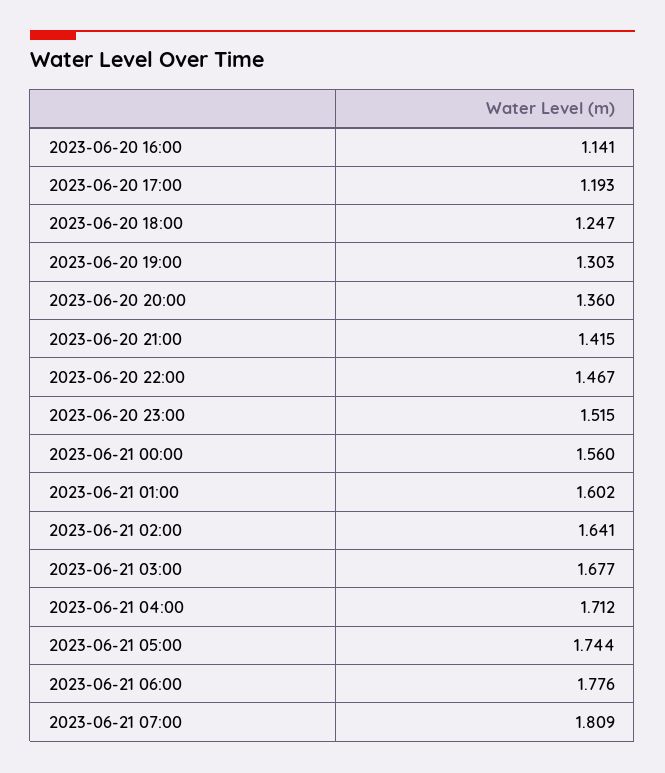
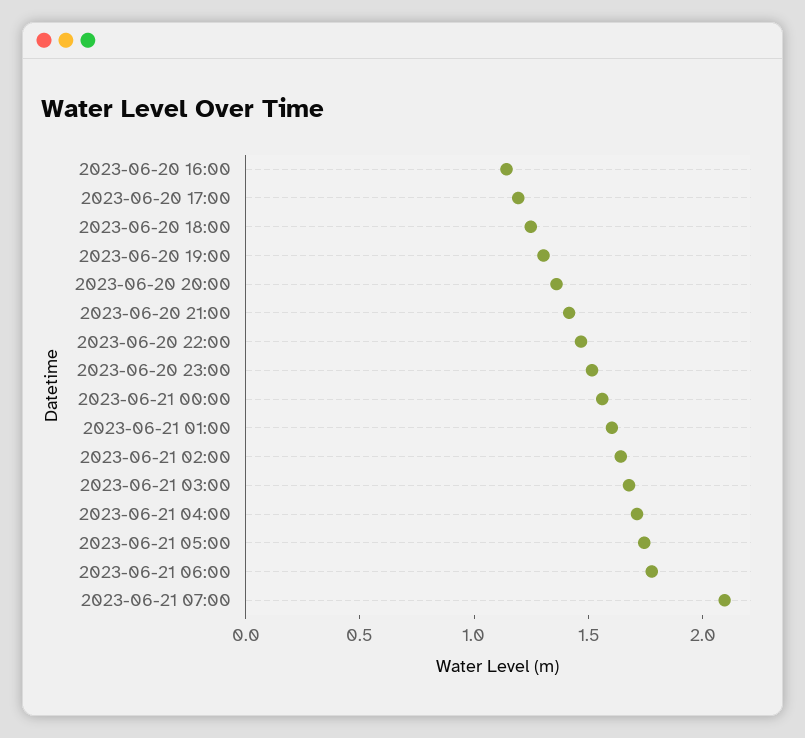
  {
    "2023-06-20 16:00": 1.141,
    "2023-06-20 17:00": 1.193,
    "2023-06-20 18:00": 1.247,
    "2023-06-20 19:00": 1.303,
    "2023-06-20 20:00": 1.36,
    "2023-06-20 21:00": 1.415,
    "2023-06-20 22:00": 1.467,
    "2023-06-20 23:00": 1.515,
    "2023-06-21 00:00": 1.56,
    "2023-06-21 01:00": 1.602,
    "2023-06-21 02:00": 1.641,
    "2023-06-21 03:00": 1.677,
    "2023-06-21 04:00": 1.712,
    "2023-06-21 05:00": 1.744,
    "2023-06-21 06:00": 1.776,
-   "2023-06-21 07:00": 1.809
+   "2023-06-21 07:00": 2.1
  }

